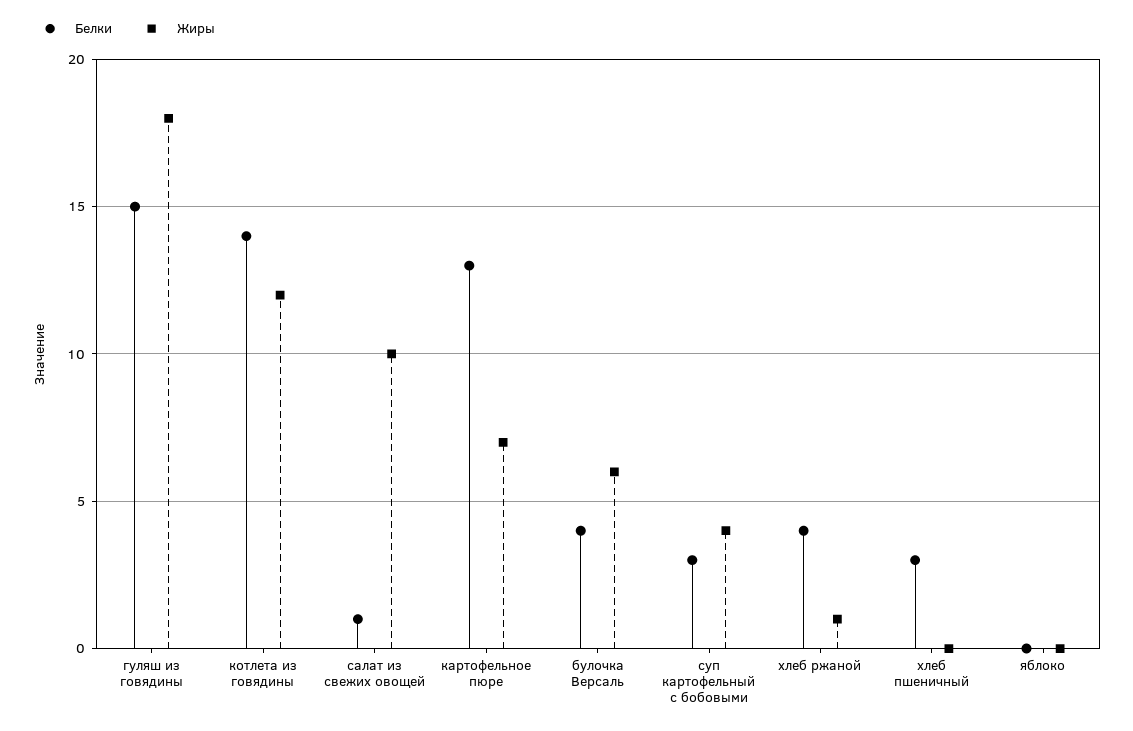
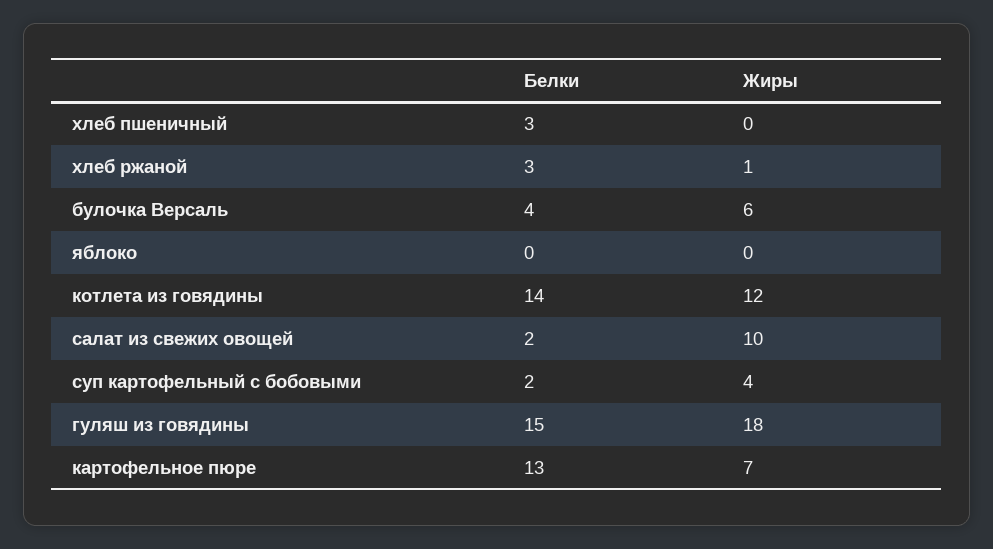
  {
    "Белки": {
      "гуляш из говядины": 15,
      "котлета из говядины": 14,
-     "салат из свежих овощей": 1,
+     "салат из свежих овощей": 2,
      "картофельное пюре": 13,
      "булочка Версаль": 4,
-     "суп картофельный с бобовыми": 3,
+     "суп картофельный с бобовыми": 2,
-     "хлеб ржаной": 4,
+     "хлеб ржаной": 3,
      "хлеб пшеничный": 3,
      "яблоко": 0
    },
    "Жиры": {
      "гуляш из говядины": 18,
      "котлета из говядины": 12,
      "салат из свежих овощей": 10,
      "картофельное пюре": 7,
      "булочка Версаль": 6,
      "суп картофельный с бобовыми": 4,
      "хлеб ржаной": 1,
      "хлеб пшеничный": 0,
      "яблоко": 0
    }
  }

